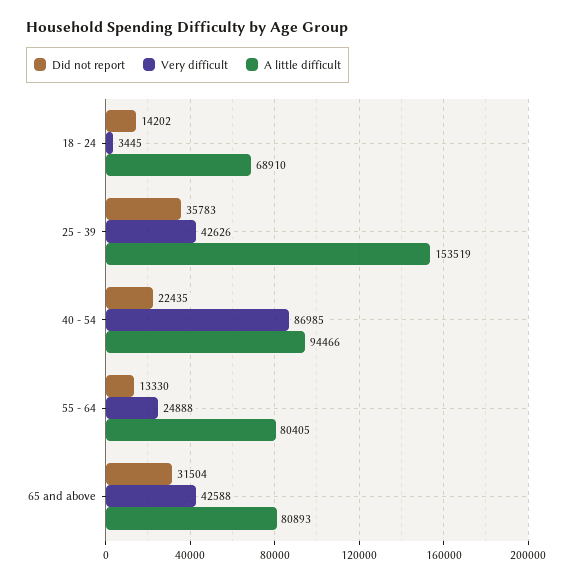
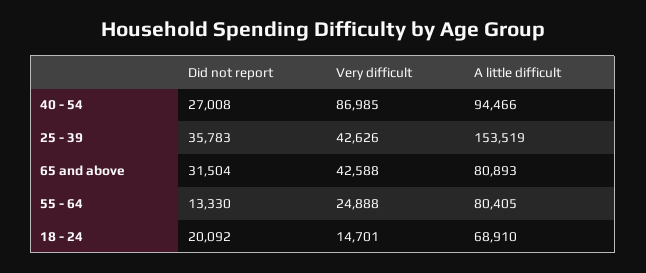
  {
    "Did not report": {
-     "18 - 24": 14202,
+     "18 - 24": 20092,
      "25 - 39": 35783,
-     "40 - 54": 22435,
+     "40 - 54": 27008,
      "55 - 64": 13330,
      "65 and above": 31504
    },
    "Very difficult": {
-     "18 - 24": 3445,
+     "18 - 24": 14701,
      "25 - 39": 42626,
      "40 - 54": 86985,
      "55 - 64": 24888,
      "65 and above": 42588
    },
    "A little difficult": {
      "18 - 24": 68910,
      "25 - 39": 153519,
      "40 - 54": 94466,
      "55 - 64": 80405,
      "65 and above": 80893
    }
  }

